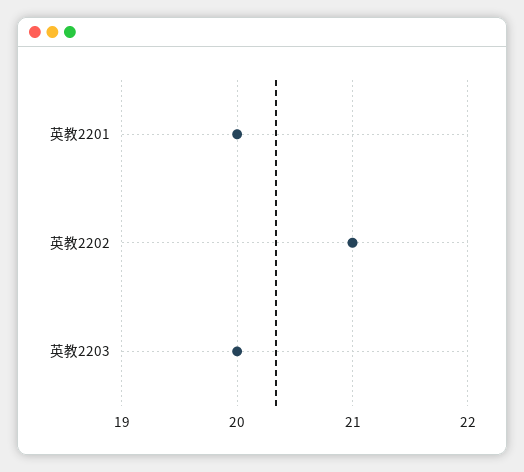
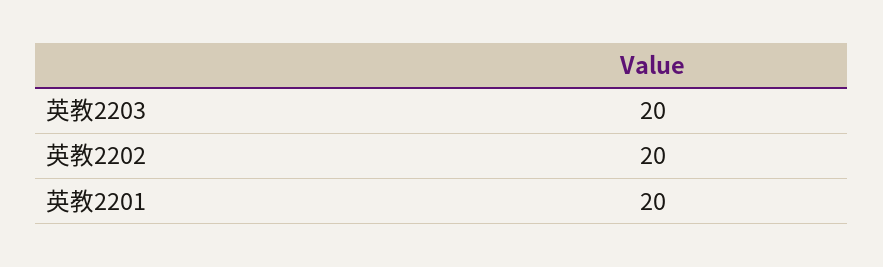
  {
    "英教2201": 20,
-   "英教2202": 21,
+   "英教2202": 20,
    "英教2203": 20
  }

